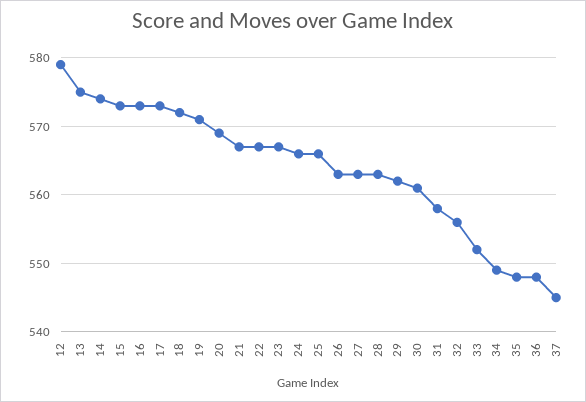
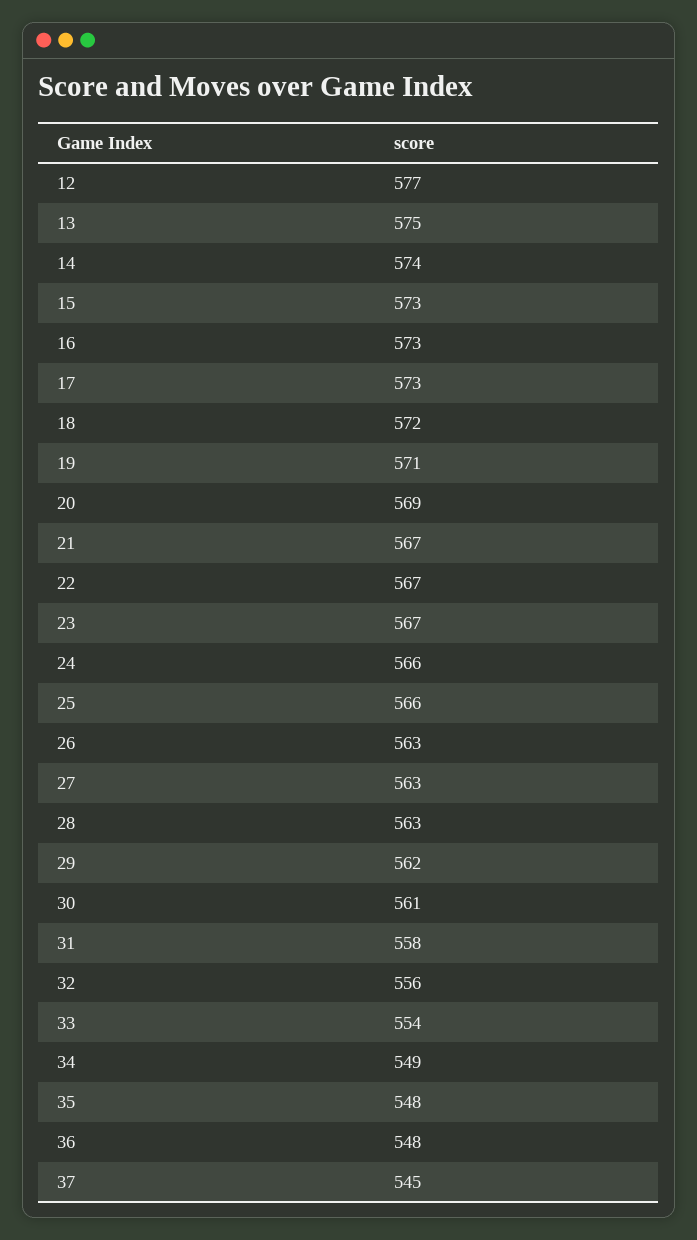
  {
-   "12": 579,
+   "12": 577,
    "13": 575,
    "14": 574,
    "15": 573,
    "16": 573,
    "17": 573,
    "18": 572,
    "19": 571,
    "20": 569,
    "21": 567,
    "22": 567,
    "23": 567,
    "24": 566,
    "25": 566,
    "26": 563,
    "27": 563,
    "28": 563,
    "29": 562,
    "30": 561,
    "31": 558,
    "32": 556,
-   "33": 552,
+   "33": 554,
    "34": 549,
    "35": 548,
    "36": 548,
    "37": 545
  }

